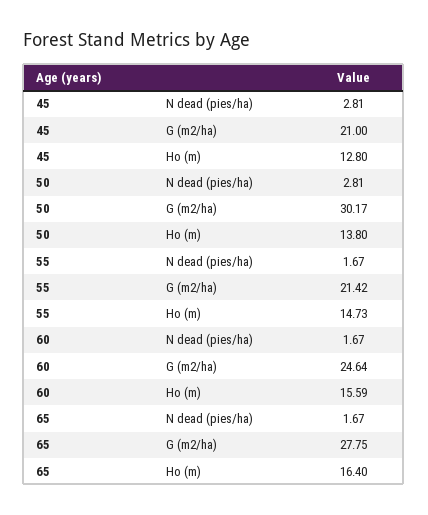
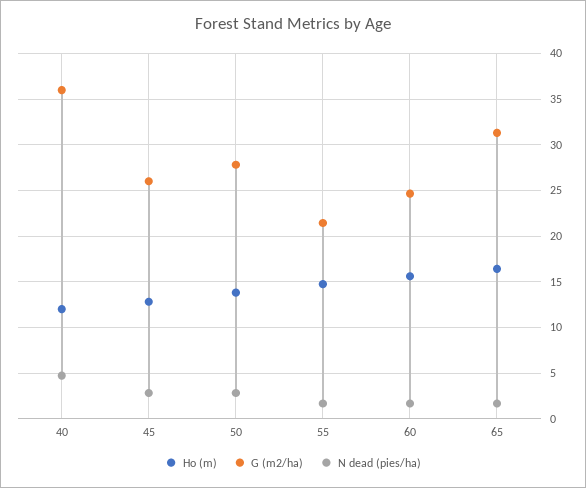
  {
    "N dead (pies/ha)": {
      "45": 2.81,
      "50": 2.81,
      "55": 1.67,
      "60": 1.67,
-     "65": 1.67
+     "65": 1.67,
+     "40": 5
    },
    "G (m2/ha)": {
-     "45": 21,
+     "45": 26,
-     "50": 30.17,
+     "50": 28,
      "55": 21.42,
      "60": 24.64,
-     "65": 27.75
+     "65": 31,
+     "40": 36
    },
    "Ho (m)": {
      "45": 12.8,
      "50": 13.8,
      "55": 14.73,
      "60": 15.59,
-     "65": 16.4
+     "65": 16.4,
+     "40": 12
    }
  }

